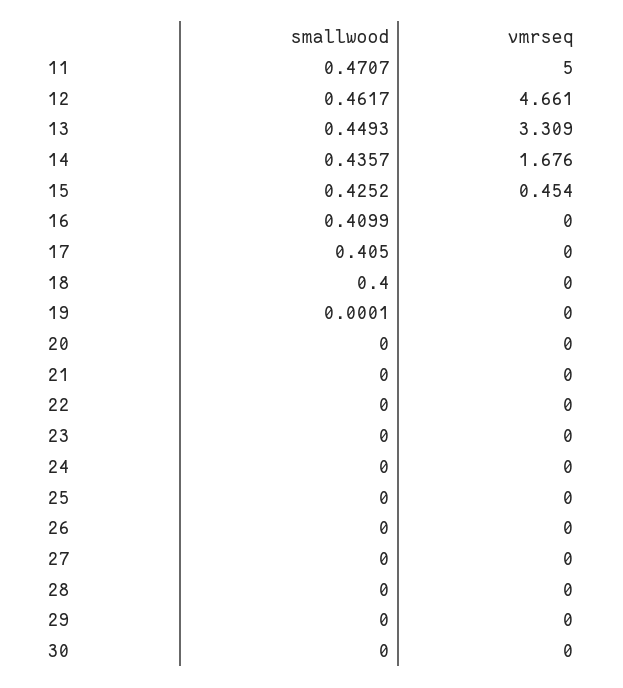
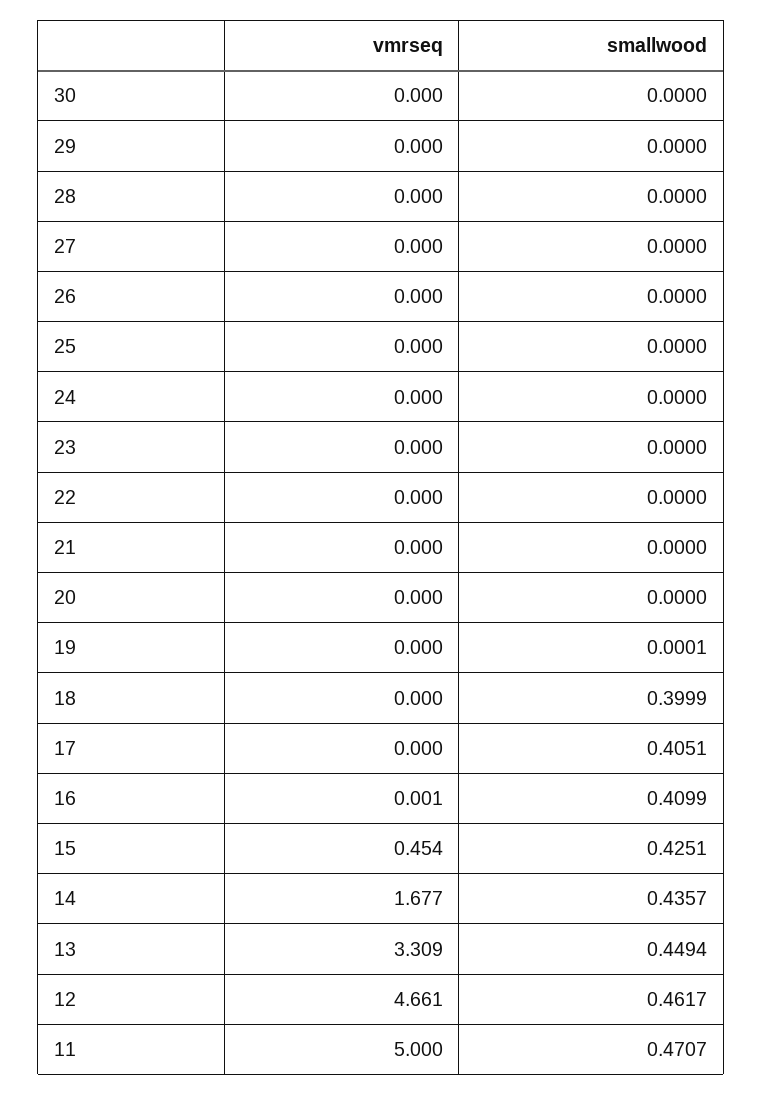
  {
    "smallwood": {
      "11": 0.4707,
      "12": 0.4617,
-     "13": 0.4493,
+     "13": 0.4494,
      "14": 0.4357,
-     "15": 0.4252,
+     "15": 0.4251,
      "16": 0.4099,
-     "17": 0.405,
+     "17": 0.4051,
-     "18": 0.4,
+     "18": 0.3999,
      "19": 0.0001,
      "20": 0,
      "21": 0,
      "22": 0,
      "23": 0,
      "24": 0,
      "25": 0,
      "26": 0,
      "27": 0,
      "28": 0,
      "29": 0,
      "30": 0
    },
    "vmrseq": {
      "11": 5,
      "12": 4.661,
      "13": 3.309,
-     "14": 1.676,
+     "14": 1.677,
      "15": 0.454,
-     "16": 0,
+     "16": 0.001,
      "17": 0,
      "18": 0,
      "19": 0,
      "20": 0,
      "21": 0,
      "22": 0,
      "23": 0,
      "24": 0,
      "25": 0,
      "26": 0,
      "27": 0,
      "28": 0,
      "29": 0,
      "30": 0
    }
  }

